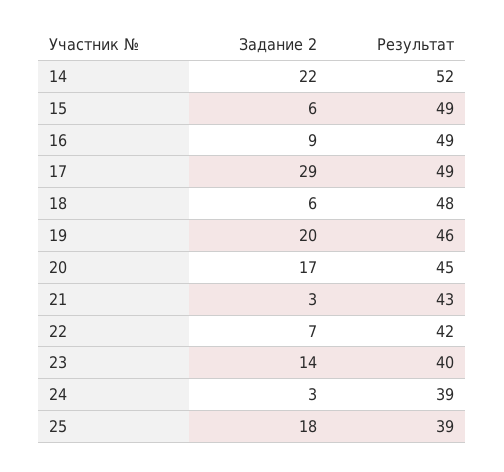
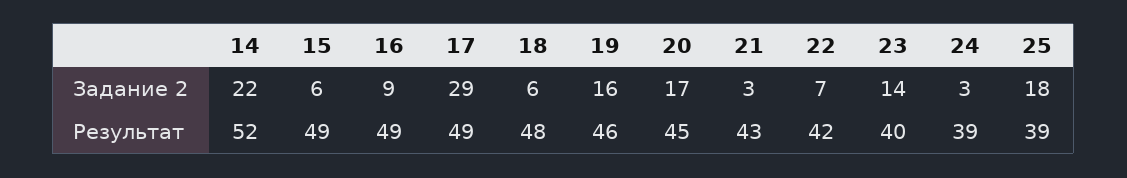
  {
    "Задание 2": {
      "14": 22,
      "15": 6,
      "16": 9,
      "17": 29,
      "18": 6,
-     "19": 20,
+     "19": 16,
      "20": 17,
      "21": 3,
      "22": 7,
      "23": 14,
      "24": 3,
      "25": 18
    },
    "Результат": {
      "14": 52,
      "15": 49,
      "16": 49,
      "17": 49,
      "18": 48,
      "19": 46,
      "20": 45,
      "21": 43,
      "22": 42,
      "23": 40,
      "24": 39,
      "25": 39
    }
  }

